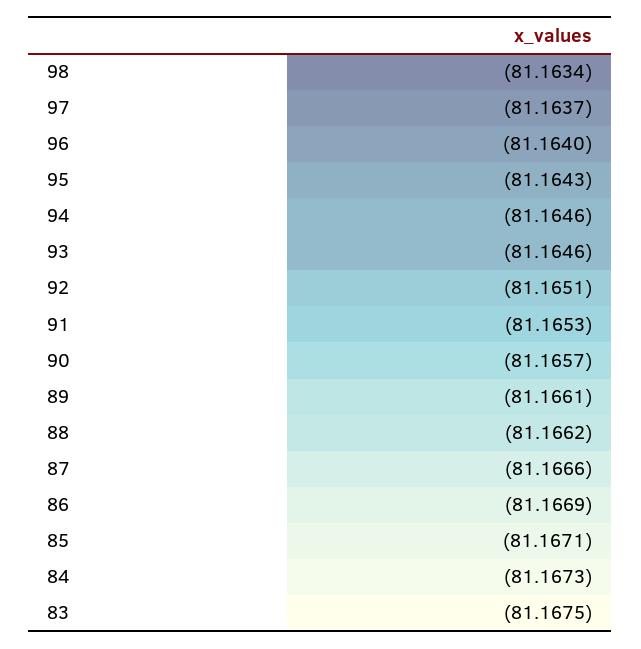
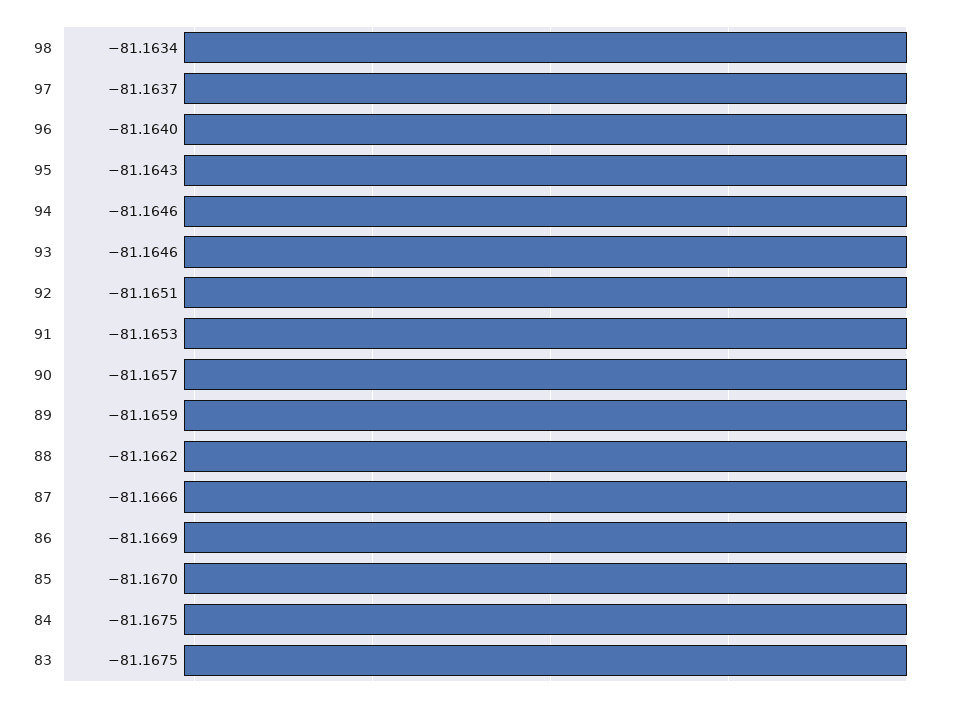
  {
    "98": -81.1634,
    "97": -81.1637,
    "96": -81.164,
    "95": -81.1643,
    "94": -81.1646,
    "93": -81.1646,
    "92": -81.1651,
    "91": -81.1653,
    "90": -81.1657,
-   "89": -81.1661,
+   "89": -81.1659,
    "88": -81.1662,
    "87": -81.1666,
    "86": -81.1669,
-   "85": -81.1671,
+   "85": -81.167,
-   "84": -81.1673,
+   "84": -81.1675,
    "83": -81.1675
  }

